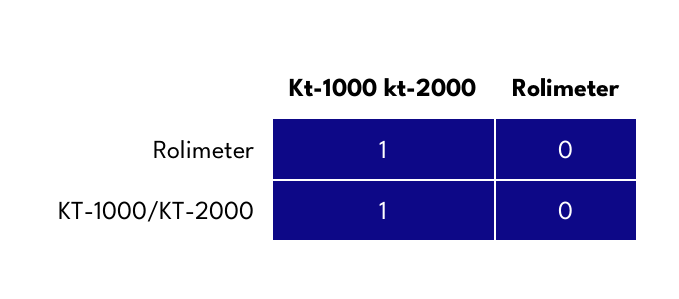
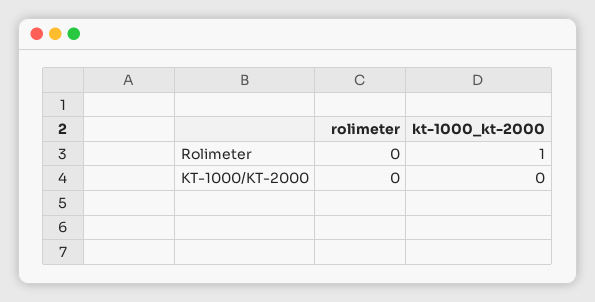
  {
    "Kt-1000 kt-2000": {
      "Rolimeter": 1,
-     "KT-1000/KT-2000": 1
+     "KT-1000/KT-2000": 0
    },
    "Rolimeter": {
      "Rolimeter": 0,
      "KT-1000/KT-2000": 0
    }
  }

